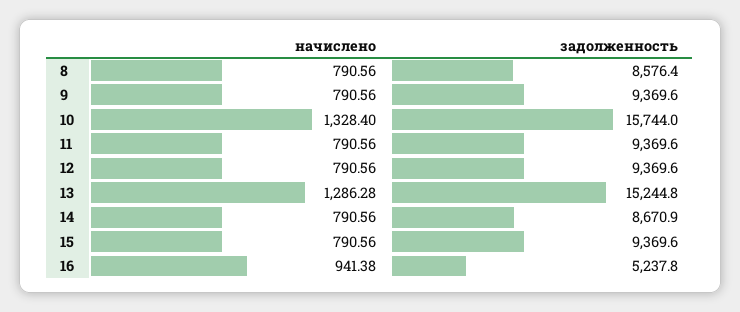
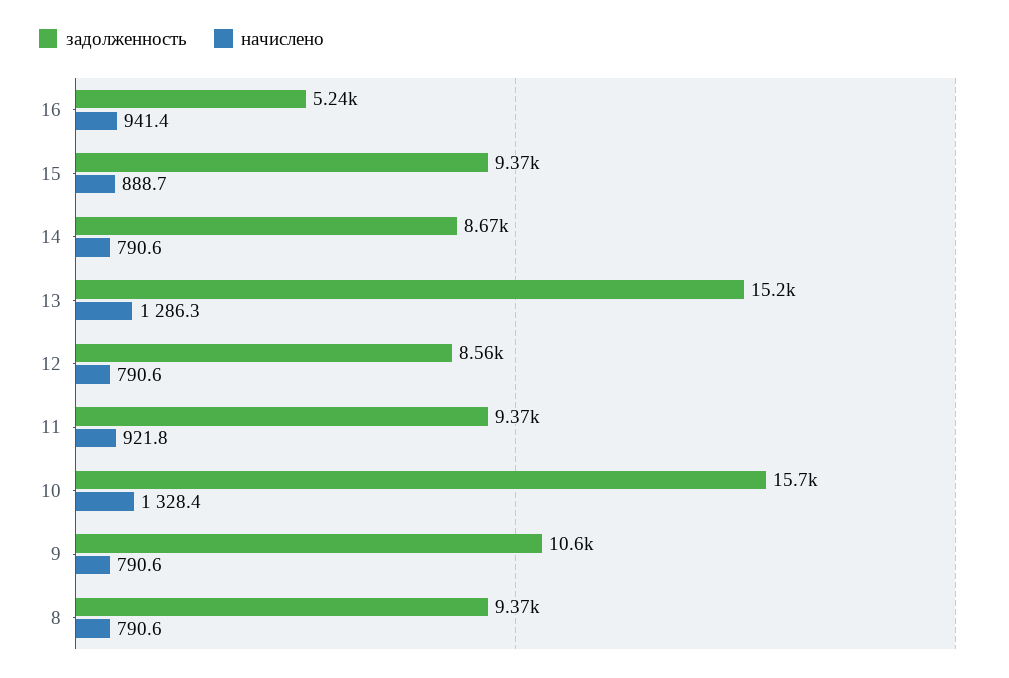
  {
    "начислено": {
      "8": 790.56,
      "9": 790.56,
      "10": 1328.4,
-     "11": 790.56,
+     "11": 921.8,
      "12": 790.56,
      "13": 1286.28,
      "14": 790.56,
-     "15": 790.56,
+     "15": 888.7,
      "16": 941.38
    },
    "задолженность": {
-     "8": 8576.4,
+     "8": 9370,
-     "9": 9369.6,
+     "9": 10600,
      "10": 15744,
      "11": 9369.6,
-     "12": 9369.6,
+     "12": 8560,
      "13": 15244.8,
      "14": 8670.9,
      "15": 9369.6,
      "16": 5237.8
    }
  }

